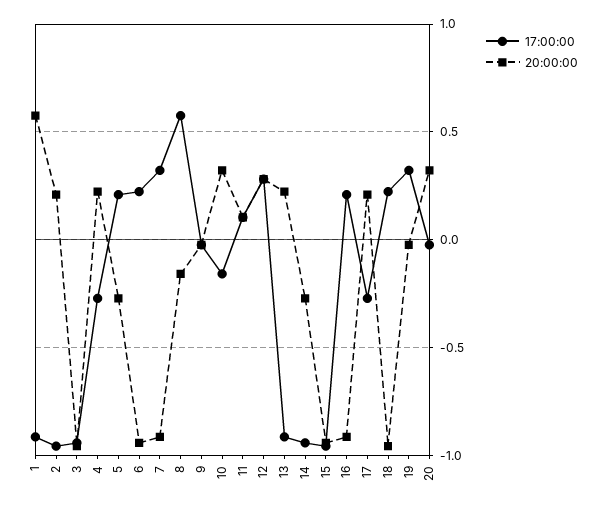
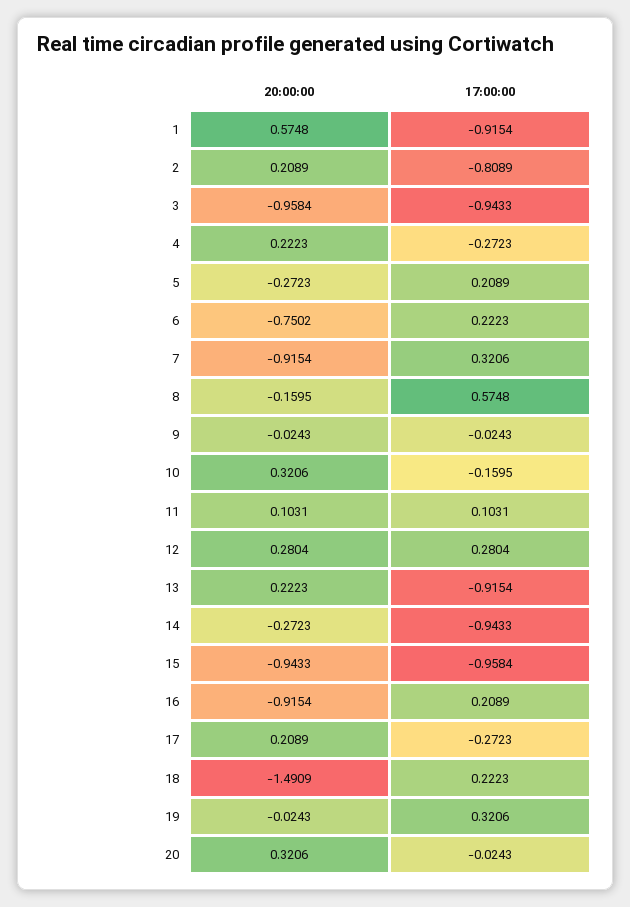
  {
    "17:00:00": {
      "1": -0.9154,
-     "2": -0.95,
+     "2": -0.8089,
      "3": -0.9433,
      "4": -0.2723,
      "5": 0.2089,
      "6": 0.2223,
      "7": 0.3206,
      "8": 0.5748,
      "9": -0.0243,
      "10": -0.1595,
      "11": 0.1031,
      "12": 0.2804,
      "13": -0.9154,
      "14": -0.9433,
      "15": -0.9584,
      "16": 0.2089,
      "17": -0.2723,
      "18": 0.2223,
      "19": 0.3206,
      "20": -0.0243
    },
    "20:00:00": {
      "1": 0.5748,
      "2": 0.2089,
      "3": -0.9584,
      "4": 0.2223,
      "5": -0.2723,
-     "6": -0.95,
+     "6": -0.7502,
      "7": -0.9154,
      "8": -0.1595,
      "9": -0.0243,
      "10": 0.3206,
      "11": 0.1031,
      "12": 0.2804,
      "13": 0.2223,
      "14": -0.2723,
      "15": -0.9433,
      "16": -0.9154,
      "17": 0.2089,
-     "18": -0.95,
+     "18": -1.4909,
      "19": -0.0243,
      "20": 0.3206
    }
  }

